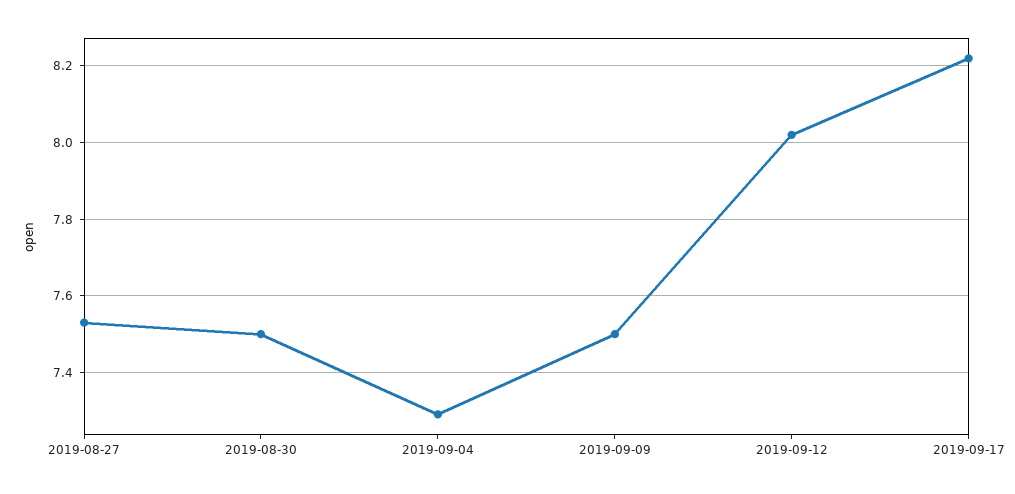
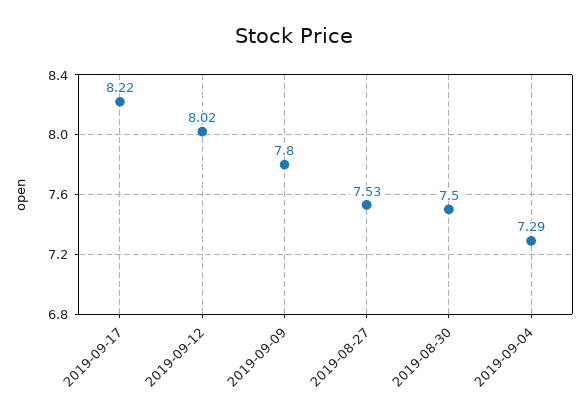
  {
    "2019-08-27": 7.53,
    "2019-08-30": 7.5,
    "2019-09-04": 7.29,
-   "2019-09-09": 7.5,
+   "2019-09-09": 7.8,
    "2019-09-12": 8.02,
    "2019-09-17": 8.22
  }

